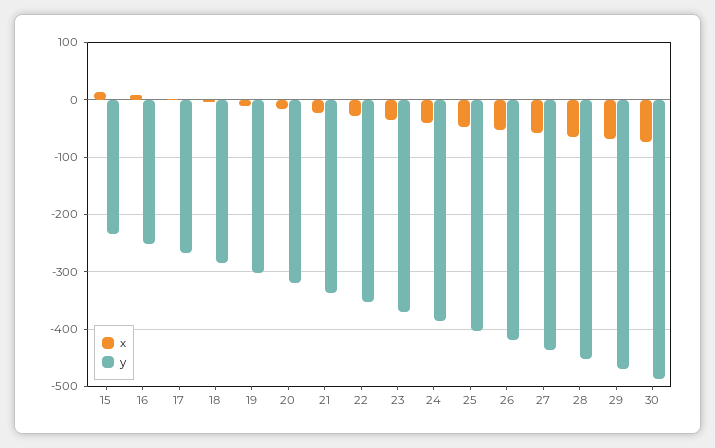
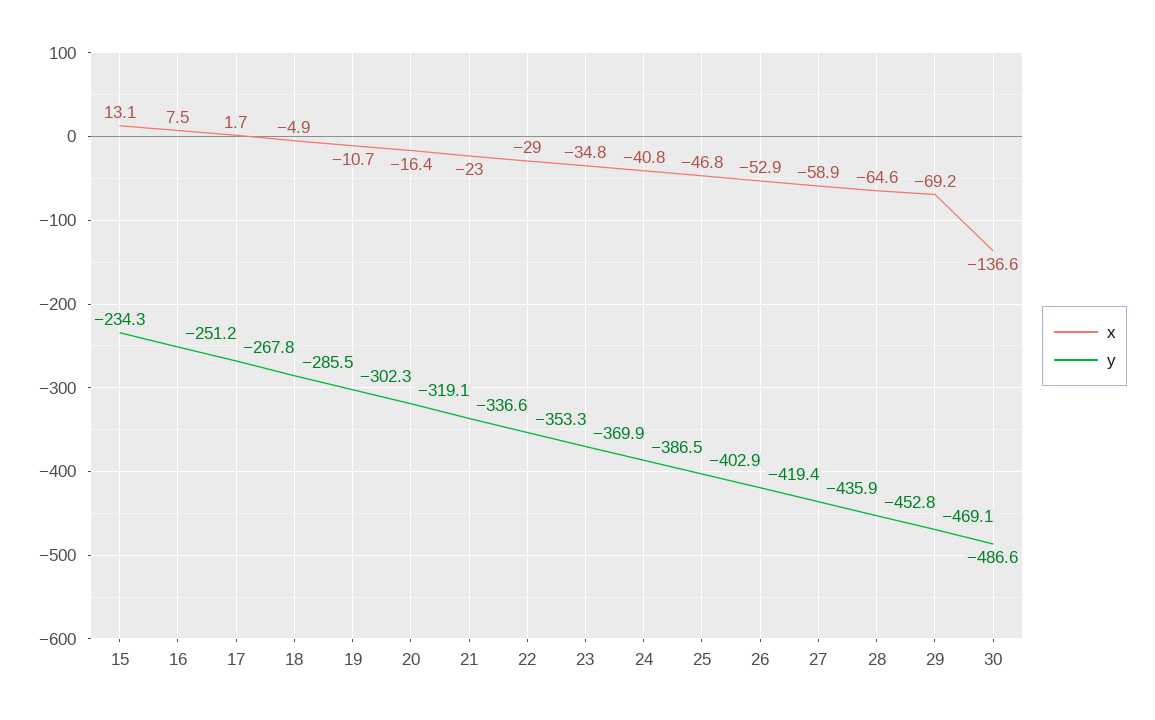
  {
    "x": {
      "15": 13.1,
      "16": 7.5,
      "17": 1.7,
      "18": -4.9,
      "19": -10.7,
      "20": -16.4,
      "21": -23,
      "22": -29,
      "23": -34.8,
      "24": -40.8,
      "25": -46.8,
      "26": -52.9,
      "27": -58.9,
      "28": -64.6,
      "29": -69.2,
-     "30": -80
+     "30": -136.6
    },
    "y": {
      "15": -234.3,
      "16": -251.2,
      "17": -267.8,
      "18": -285.5,
      "19": -302.3,
      "20": -319.1,
      "21": -336.6,
      "22": -353.3,
      "23": -369.9,
      "24": -386.5,
      "25": -402.9,
      "26": -419.4,
      "27": -435.9,
      "28": -452.8,
      "29": -469.1,
      "30": -486.6
    }
  }

